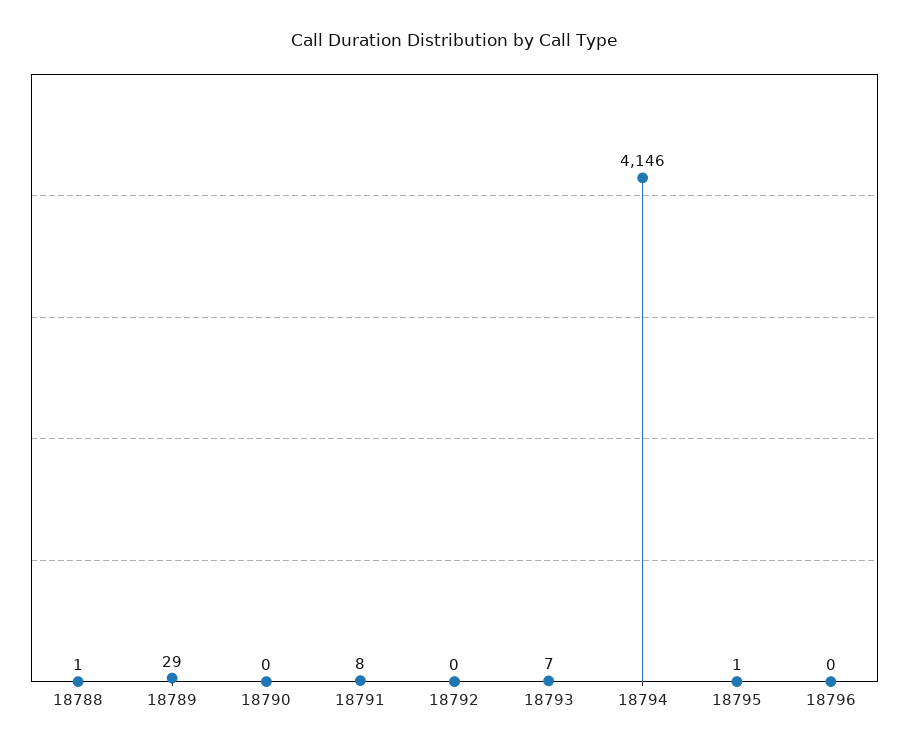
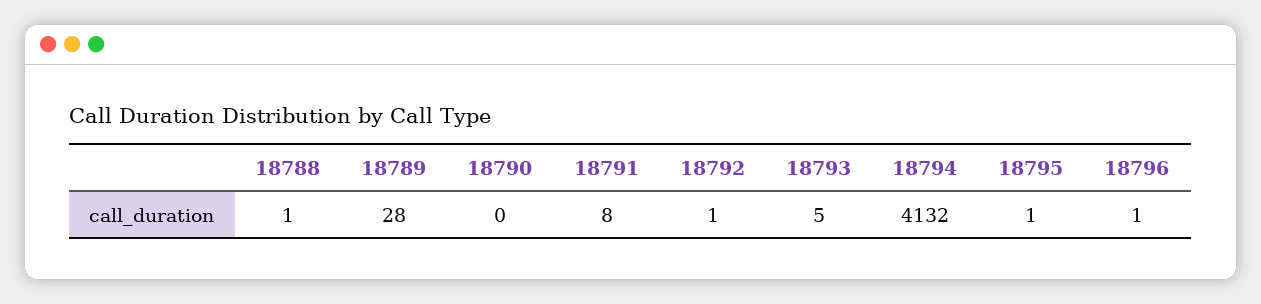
  {
    "18788": 1,
-   "18789": 29,
+   "18789": 28,
    "18790": 0,
    "18791": 8,
-   "18792": 0,
+   "18792": 1,
-   "18793": 7,
+   "18793": 5,
-   "18794": 4146,
+   "18794": 4132,
    "18795": 1,
-   "18796": 0
+   "18796": 1
  }

